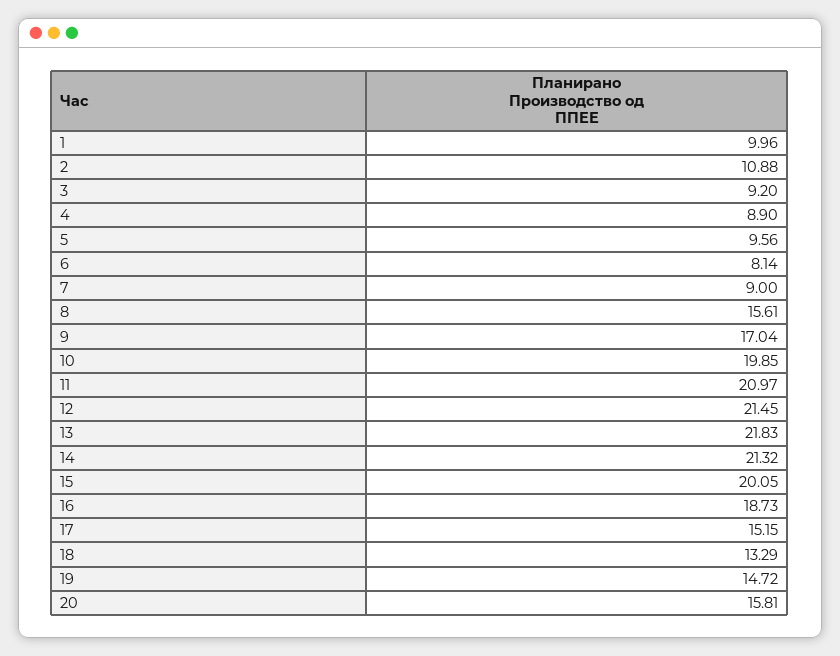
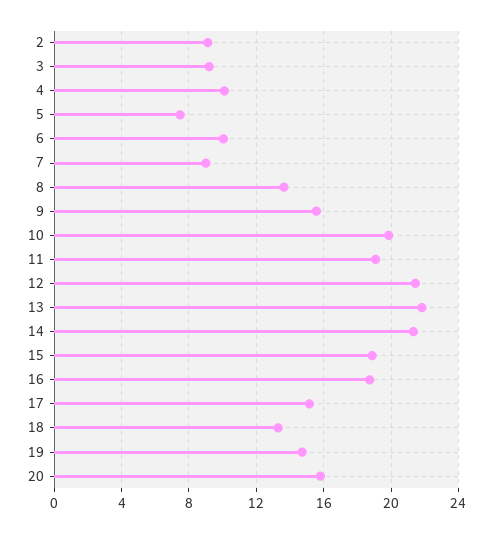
  {
-   "1": 9.96,
-   "2": 10.88,
+   "2": 9,
    "3": 9.2,
-   "4": 8.9,
+   "4": 10,
-   "5": 9.56,
+   "5": 7.5,
-   "6": 8.14,
+   "6": 10,
    "7": 9,
-   "8": 15.61,
+   "8": 13.5,
-   "9": 17.04,
+   "9": 15.5,
    "10": 19.85,
-   "11": 20.97,
+   "11": 19,
    "12": 21.45,
    "13": 21.83,
    "14": 21.32,
-   "15": 20.05,
+   "15": 19,
    "16": 18.73,
    "17": 15.15,
    "18": 13.29,
    "19": 14.72,
    "20": 15.81
  }

